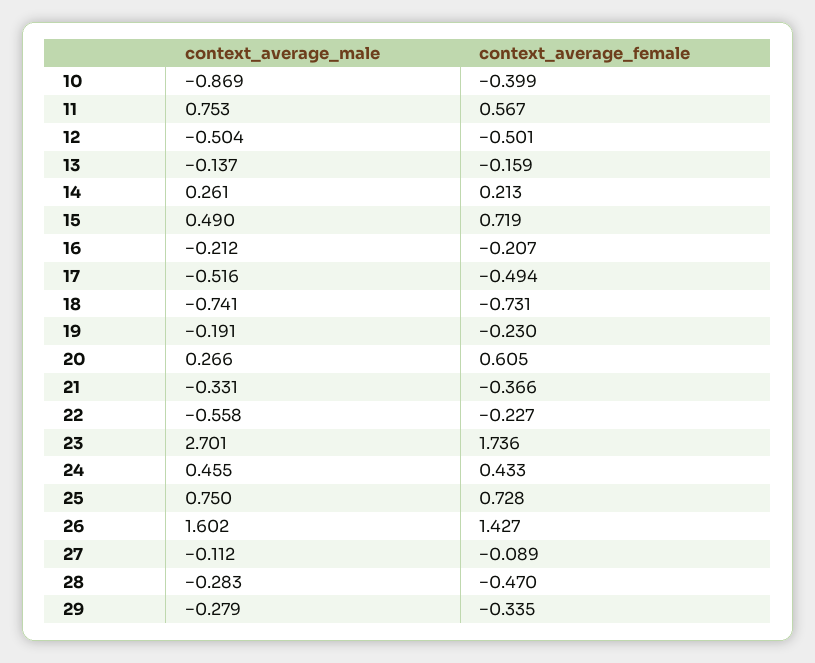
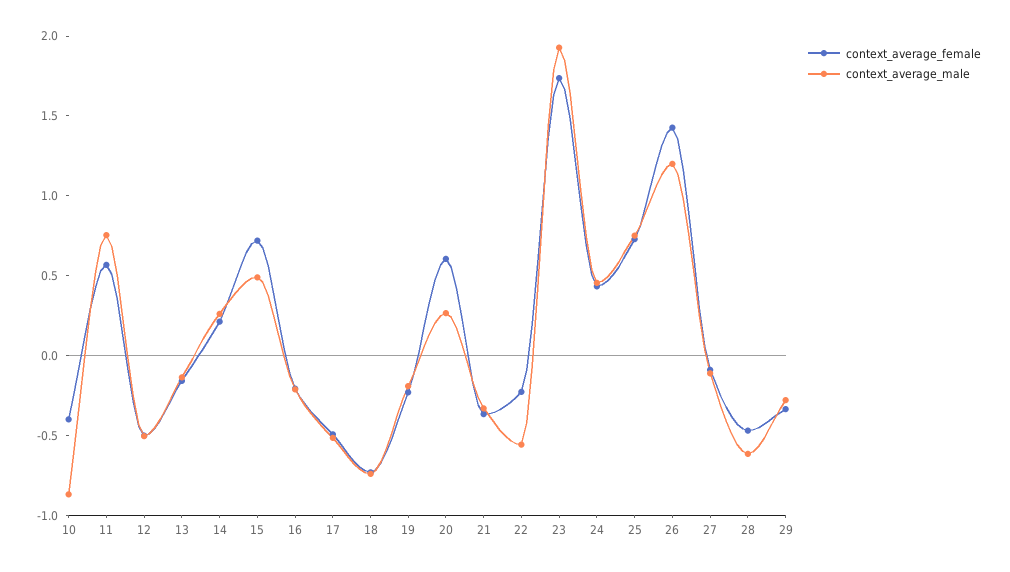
  {
    "context_average_male": {
      "10": -0.869,
      "11": 0.753,
      "12": -0.504,
      "13": -0.137,
      "14": 0.261,
      "15": 0.49,
      "16": -0.212,
      "17": -0.516,
      "18": -0.741,
      "19": -0.191,
      "20": 0.266,
      "21": -0.331,
      "22": -0.558,
-     "23": 2.701,
+     "23": 1.9,
      "24": 0.455,
      "25": 0.75,
-     "26": 1.602,
+     "26": 1.2,
      "27": -0.112,
-     "28": -0.283,
+     "28": -0.6,
      "29": -0.279
    },
    "context_average_female": {
      "10": -0.399,
      "11": 0.567,
      "12": -0.501,
      "13": -0.159,
      "14": 0.213,
      "15": 0.719,
      "16": -0.207,
      "17": -0.494,
      "18": -0.731,
      "19": -0.23,
      "20": 0.605,
      "21": -0.366,
      "22": -0.227,
      "23": 1.736,
      "24": 0.433,
      "25": 0.728,
      "26": 1.427,
      "27": -0.089,
      "28": -0.47,
      "29": -0.335
    }
  }

